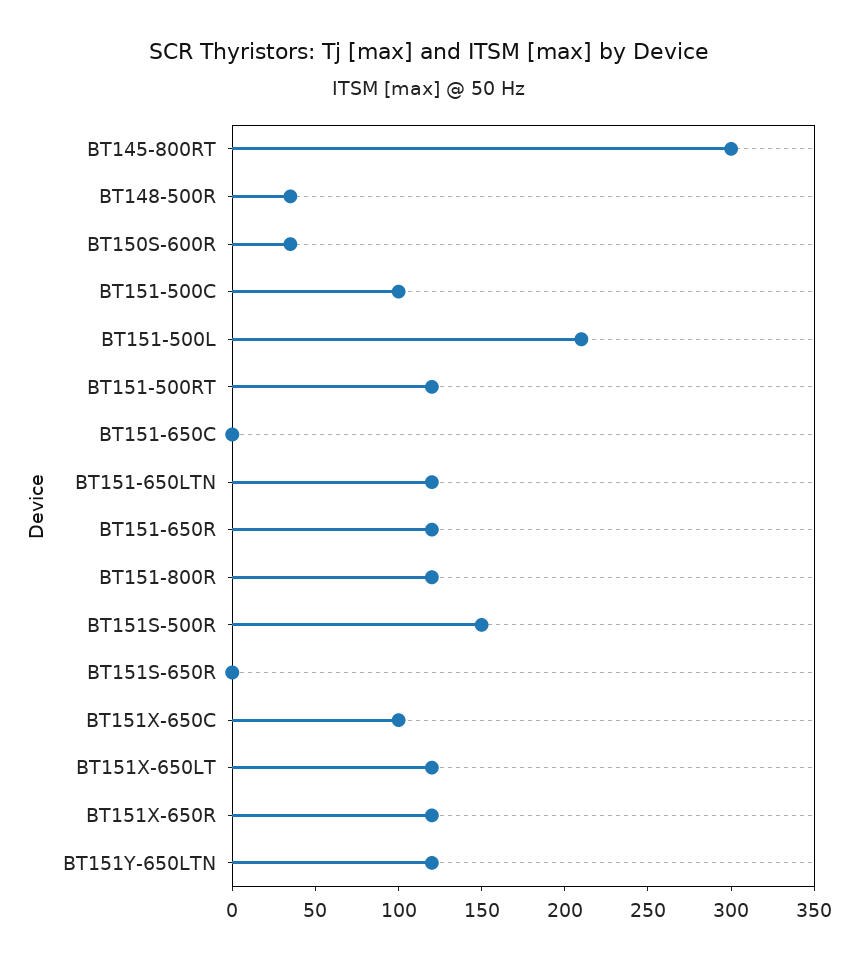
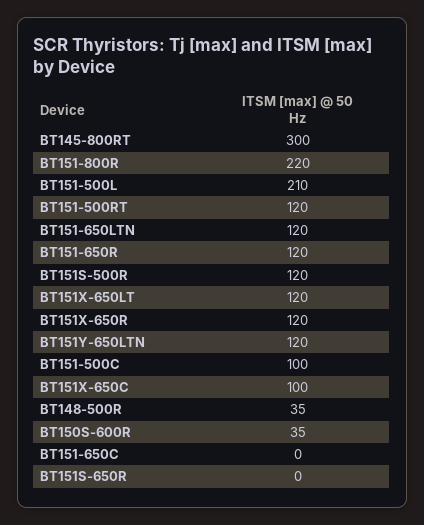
  {
    "BT145-800RT": 300,
    "BT148-500R": 35,
    "BT150S-600R": 35,
    "BT151-500C": 100,
    "BT151-500L": 210,
    "BT151-500RT": 120,
    "BT151-650C": 0,
    "BT151-650LTN": 120,
    "BT151-650R": 120,
-   "BT151-800R": 120,
+   "BT151-800R": 220,
-   "BT151S-500R": 150,
+   "BT151S-500R": 120,
    "BT151S-650R": 0,
    "BT151X-650C": 100,
    "BT151X-650LT": 120,
    "BT151X-650R": 120,
    "BT151Y-650LTN": 120
  }

